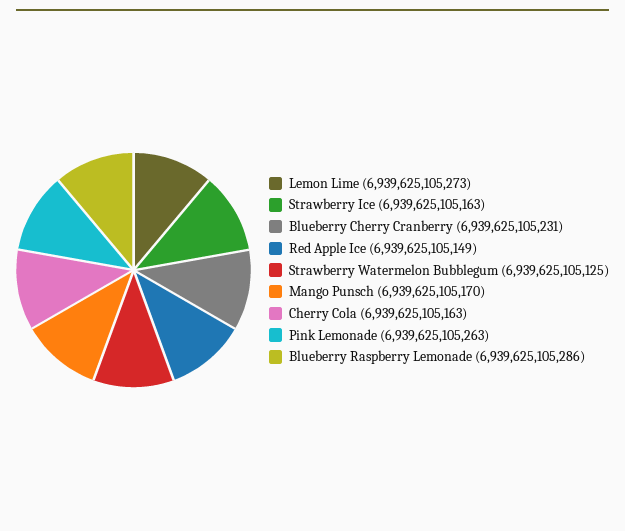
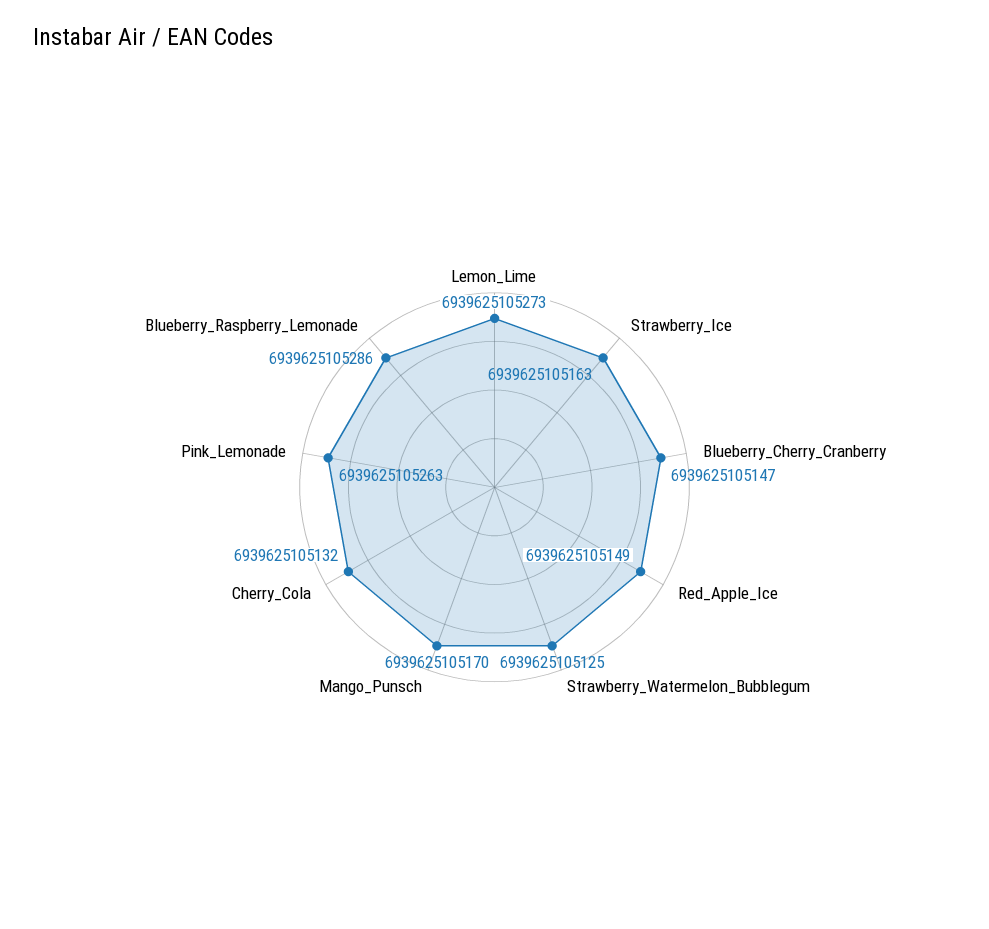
  {
    "Lemon Lime": 6939625105273,
    "Strawberry Ice": 6939625105163,
-   "Blueberry Cherry Cranberry": 6939625105231,
+   "Blueberry Cherry Cranberry": 6939625105147,
    "Red Apple Ice": 6939625105149,
    "Strawberry Watermelon Bubblegum": 6939625105125,
    "Mango Punsch": 6939625105170,
-   "Cherry Cola": 6939625105163,
+   "Cherry Cola": 6939625105132,
    "Pink Lemonade": 6939625105263,
    "Blueberry Raspberry Lemonade": 6939625105286
  }

